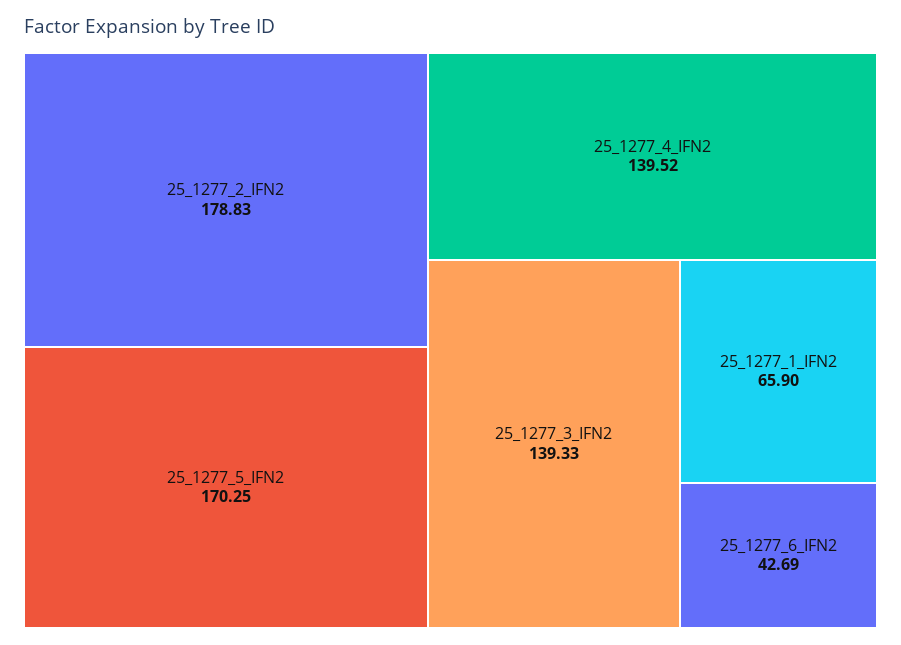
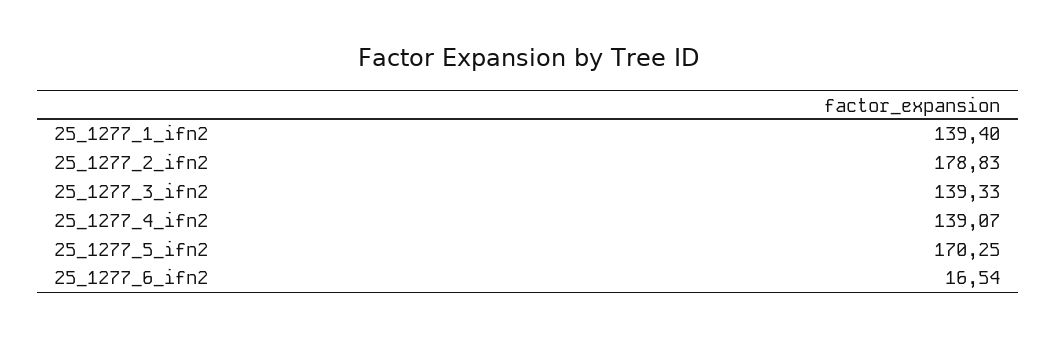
  {
    "25_1277_2_IFN2": 178.83,
    "25_1277_5_IFN2": 170.25,
-   "25_1277_4_IFN2": 139.52,
+   "25_1277_4_IFN2": 139.07,
    "25_1277_3_IFN2": 139.33,
-   "25_1277_1_IFN2": 65.9,
+   "25_1277_1_IFN2": 139.4,
-   "25_1277_6_IFN2": 42.69
+   "25_1277_6_IFN2": 16.54
  }

